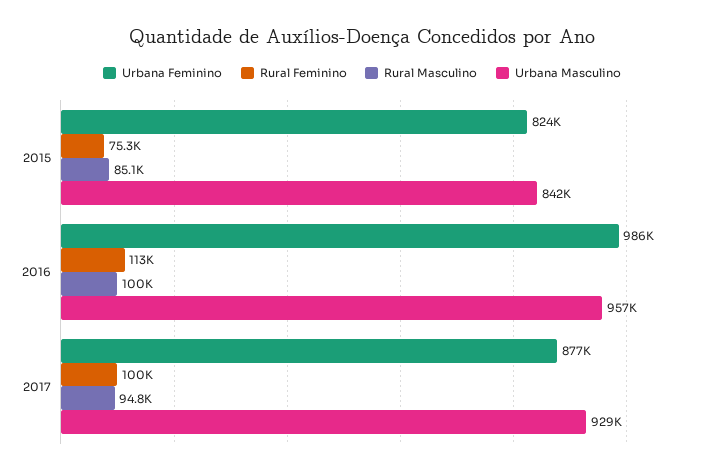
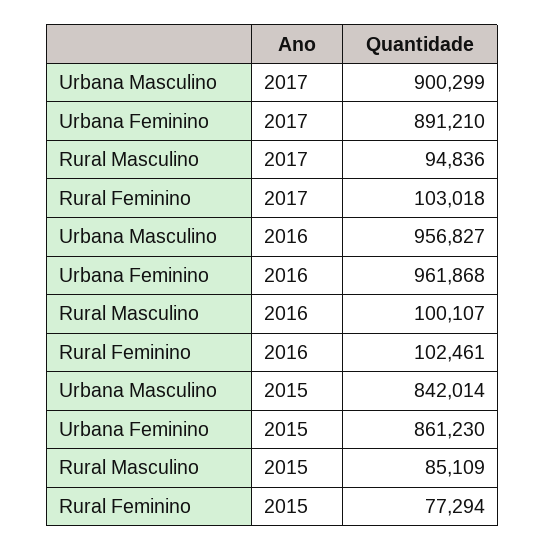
  {
    "Urbana Feminino": {
-     "2015": 824000,
+     "2015": 861230,
-     "2016": 986000,
+     "2016": 961868,
-     "2017": 877000
+     "2017": 891210
    },
    "Rural Feminino": {
-     "2015": 75300,
+     "2015": 77294,
-     "2016": 113000,
+     "2016": 102461,
-     "2017": 100000
+     "2017": 103018
    },
    "Rural Masculino": {
      "2015": 85109,
      "2016": 100107,
      "2017": 94836
    },
    "Urbana Masculino": {
      "2015": 842014,
      "2016": 956827,
-     "2017": 929000
+     "2017": 900299
    }
  }

